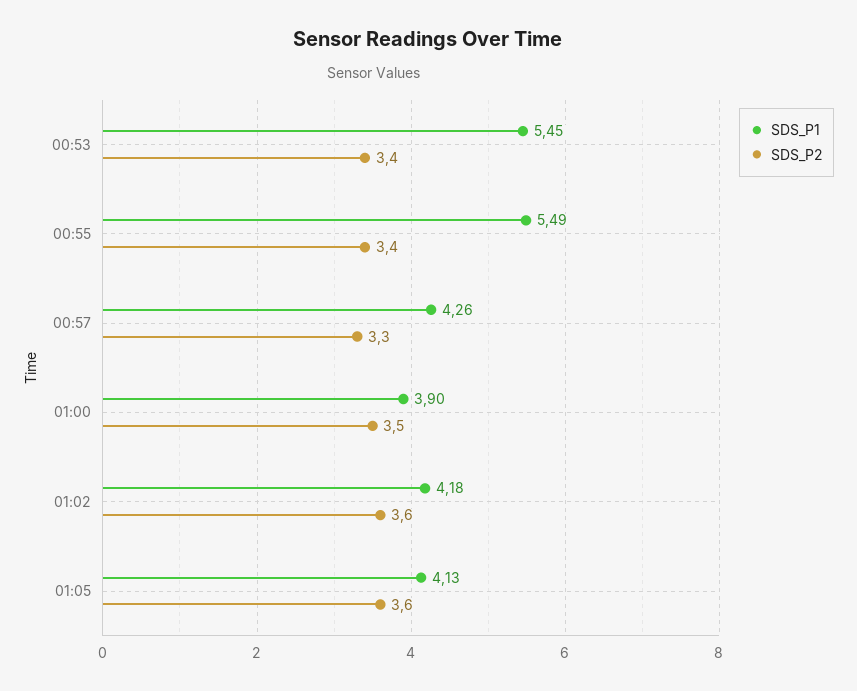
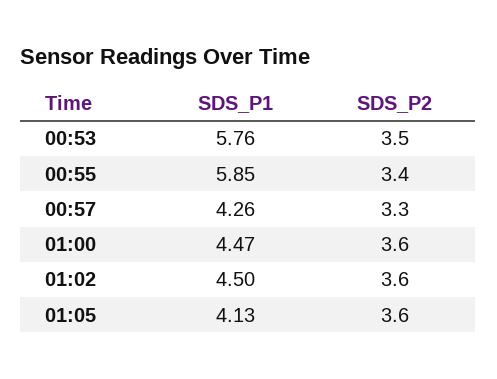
  {
    "SDS_P1": {
-     "00:53": 5.45,
+     "00:53": 5.76,
-     "00:55": 5.49,
+     "00:55": 5.85,
      "00:57": 4.26,
-     "01:00": 3.9,
+     "01:00": 4.47,
-     "01:02": 4.18,
+     "01:02": 4.5,
      "01:05": 4.13
    },
    "SDS_P2": {
-     "00:53": 3.4,
+     "00:53": 3.5,
      "00:55": 3.4,
      "00:57": 3.3,
-     "01:00": 3.5,
+     "01:00": 3.6,
      "01:02": 3.6,
      "01:05": 3.6
    }
  }

